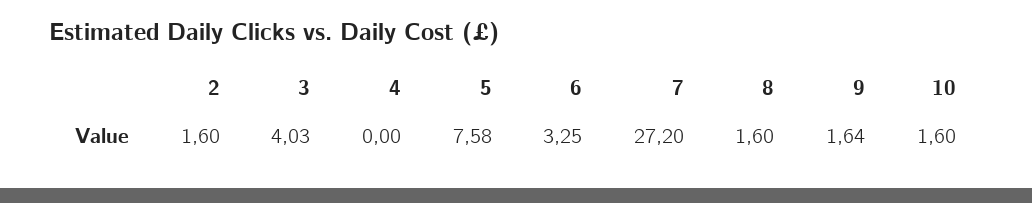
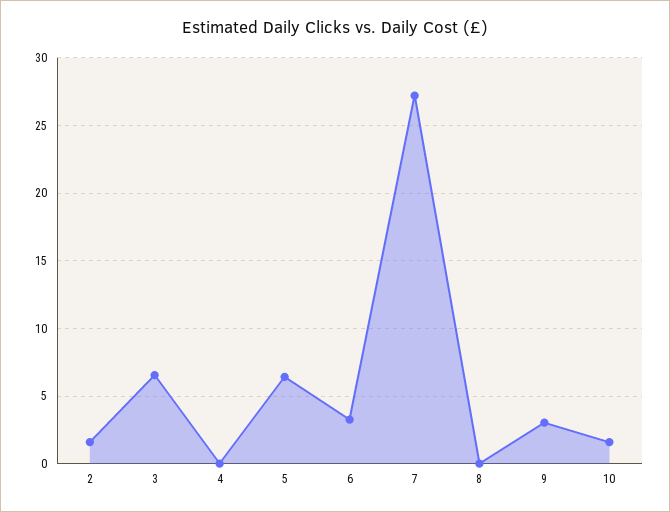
  {
    "2": 1.6,
-   "3": 4.03,
+   "3": 6.5,
    "4": 0,
-   "5": 7.58,
+   "5": 6.5,
    "6": 3.25,
    "7": 27.2,
-   "8": 1.6,
+   "8": 0,
-   "9": 1.64,
+   "9": 3,
    "10": 1.6
  }

